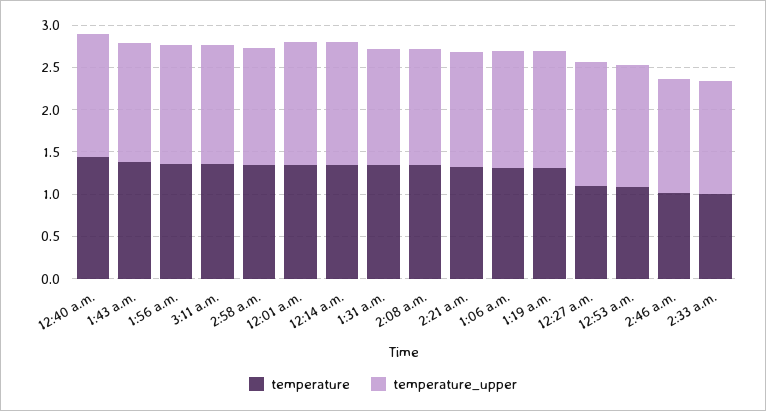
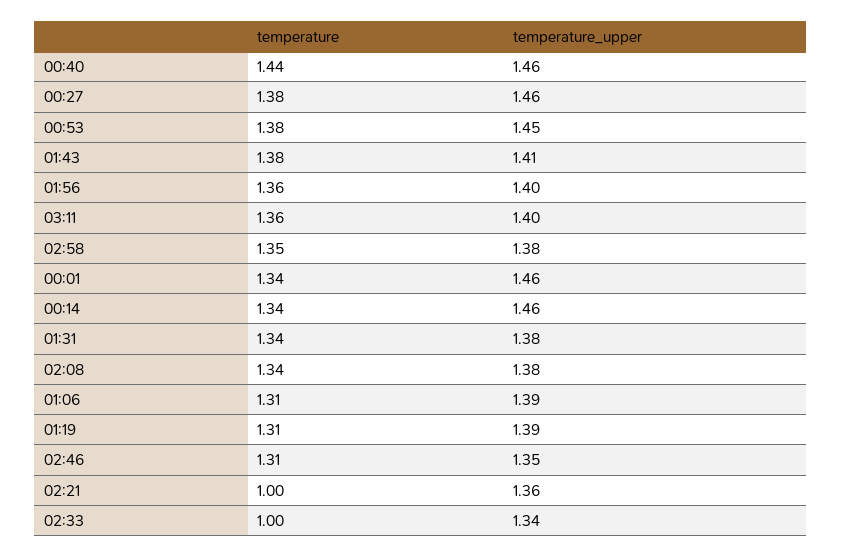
  {
    "temperature": {
      "12:40 a.m.": 1.44,
      "1:43 a.m.": 1.38,
      "1:56 a.m.": 1.36,
      "3:11 a.m.": 1.36,
      "2:58 a.m.": 1.35,
      "12:01 a.m.": 1.34,
      "12:14 a.m.": 1.34,
      "1:31 a.m.": 1.34,
      "2:08 a.m.": 1.34,
-     "2:21 a.m.": 1.3,
+     "2:21 a.m.": 1,
      "1:06 a.m.": 1.31,
      "1:19 a.m.": 1.31,
-     "12:27 a.m.": 1.1,
+     "12:27 a.m.": 1.38,
-     "12:53 a.m.": 1.1,
+     "12:53 a.m.": 1.38,
-     "2:46 a.m.": 1,
+     "2:46 a.m.": 1.31,
      "2:33 a.m.": 1
    },
    "temperature_upper": {
      "12:40 a.m.": 1.46,
      "1:43 a.m.": 1.41,
      "1:56 a.m.": 1.4,
      "3:11 a.m.": 1.4,
      "2:58 a.m.": 1.38,
      "12:01 a.m.": 1.46,
      "12:14 a.m.": 1.46,
      "1:31 a.m.": 1.38,
      "2:08 a.m.": 1.38,
      "2:21 a.m.": 1.36,
      "1:06 a.m.": 1.39,
      "1:19 a.m.": 1.39,
      "12:27 a.m.": 1.46,
      "12:53 a.m.": 1.45,
      "2:46 a.m.": 1.35,
      "2:33 a.m.": 1.34
    }
  }

